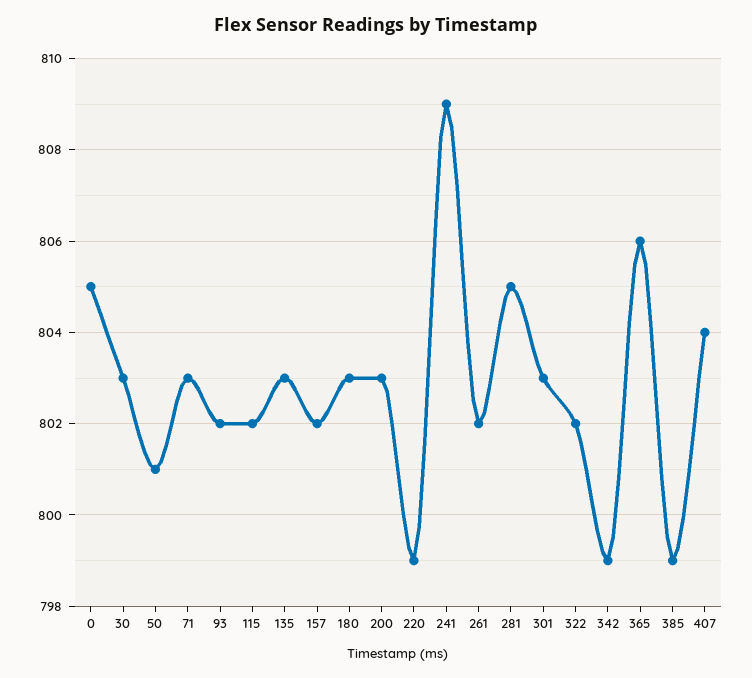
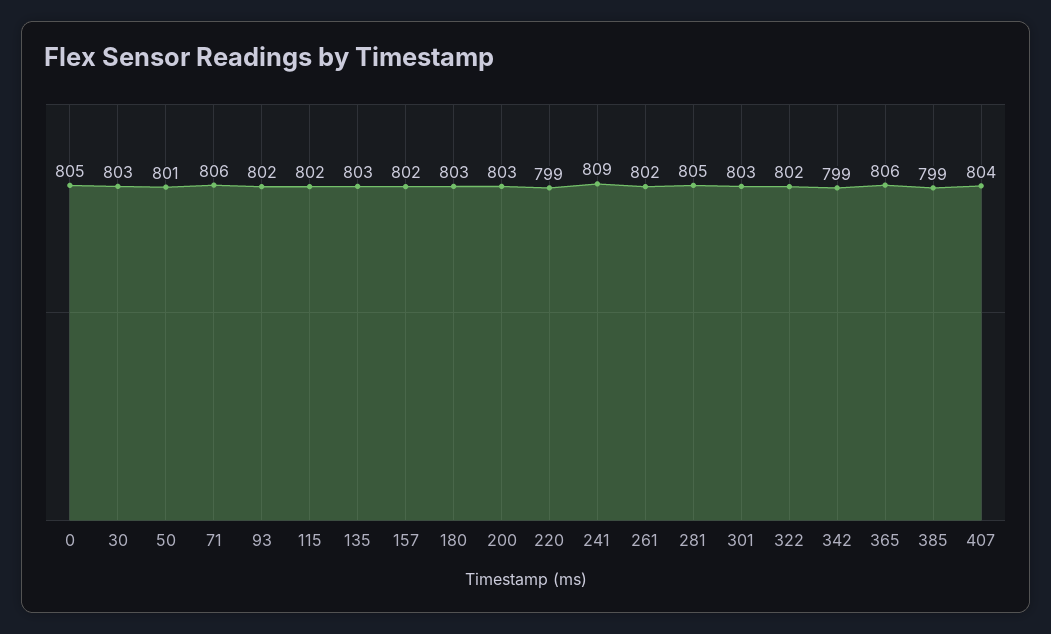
  {
    "0": 805,
    "30": 803,
    "50": 801,
-   "71": 803,
+   "71": 806,
    "93": 802,
    "115": 802,
    "135": 803,
    "157": 802,
    "180": 803,
    "200": 803,
    "220": 799,
    "241": 809,
    "261": 802,
    "281": 805,
    "301": 803,
    "322": 802,
    "342": 799,
    "365": 806,
    "385": 799,
    "407": 804
  }

